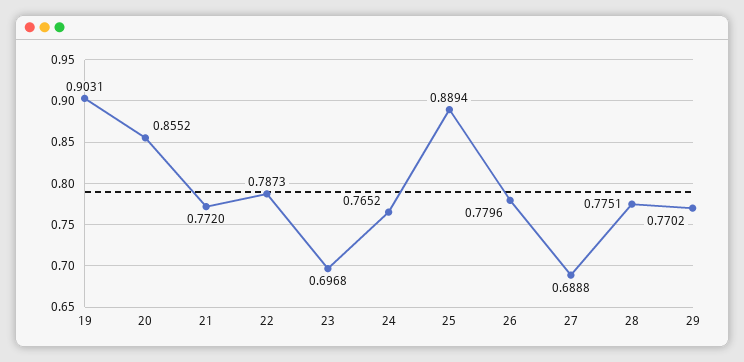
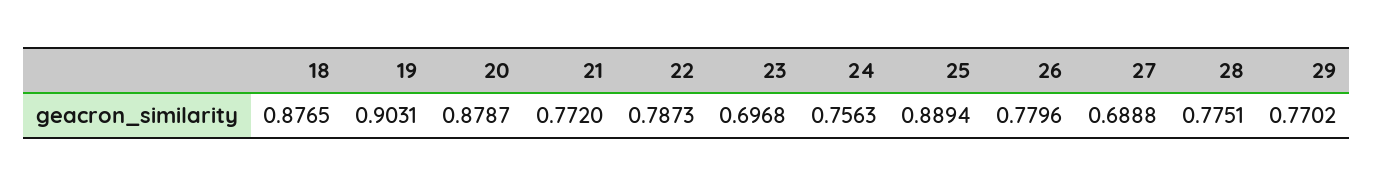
  {
    "19": 0.9031,
-   "20": 0.8552,
+   "20": 0.8787,
    "21": 0.772,
    "22": 0.7873,
    "23": 0.6968,
-   "24": 0.7652,
+   "24": 0.7563,
    "25": 0.8894,
    "26": 0.7796,
    "27": 0.6888,
    "28": 0.7751,
-   "29": 0.7702
+   "29": 0.7702,
+   "18": 0.8765
  }

